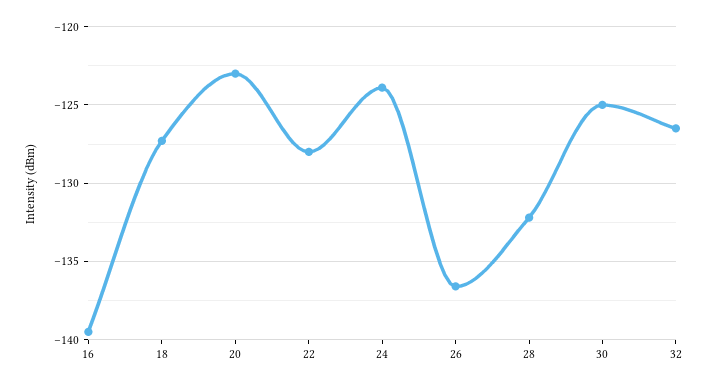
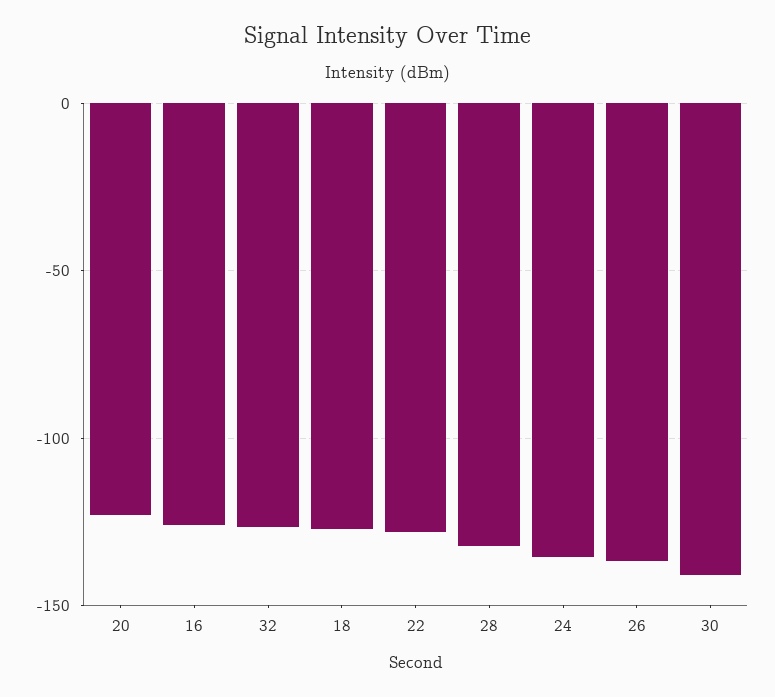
  {
-   "16": -139.5,
+   "16": -125,
    "18": -127.5,
    "20": -123,
    "22": -128,
-   "24": -124,
+   "24": -135,
    "26": -136.5,
    "28": -132,
-   "30": -125,
+   "30": -140,
    "32": -126.5
  }

